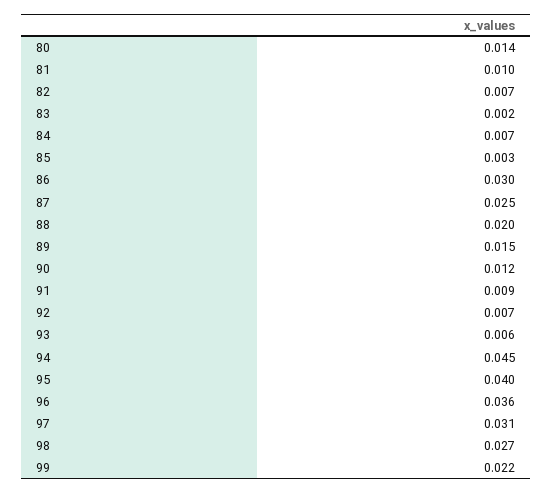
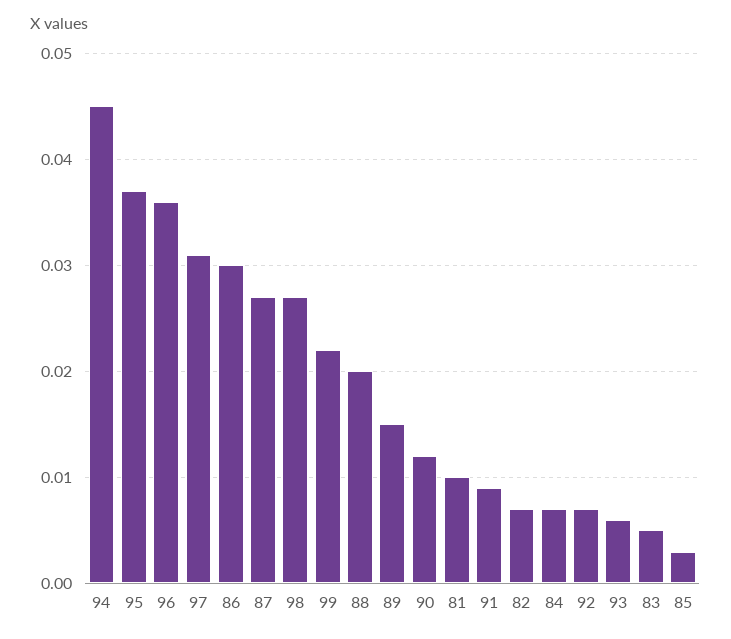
  {
-   "80": 0.014,
    "81": 0.01,
    "82": 0.007,
-   "83": 0.002,
+   "83": 0.005,
    "84": 0.007,
    "85": 0.003,
    "86": 0.03,
-   "87": 0.025,
+   "87": 0.027,
    "88": 0.02,
    "89": 0.015,
    "90": 0.012,
    "91": 0.009,
    "92": 0.007,
    "93": 0.006,
    "94": 0.045,
-   "95": 0.04,
+   "95": 0.037,
    "96": 0.036,
    "97": 0.031,
    "98": 0.027,
    "99": 0.022
  }

